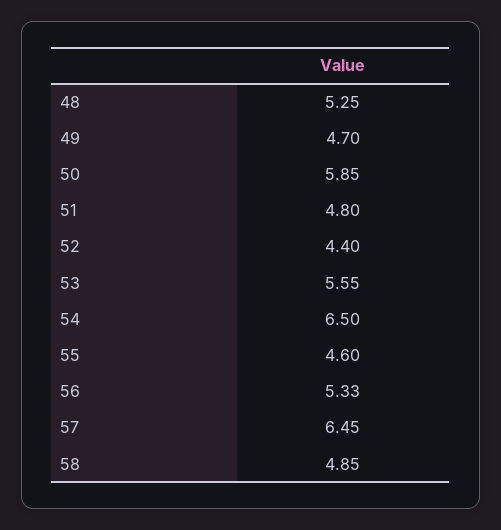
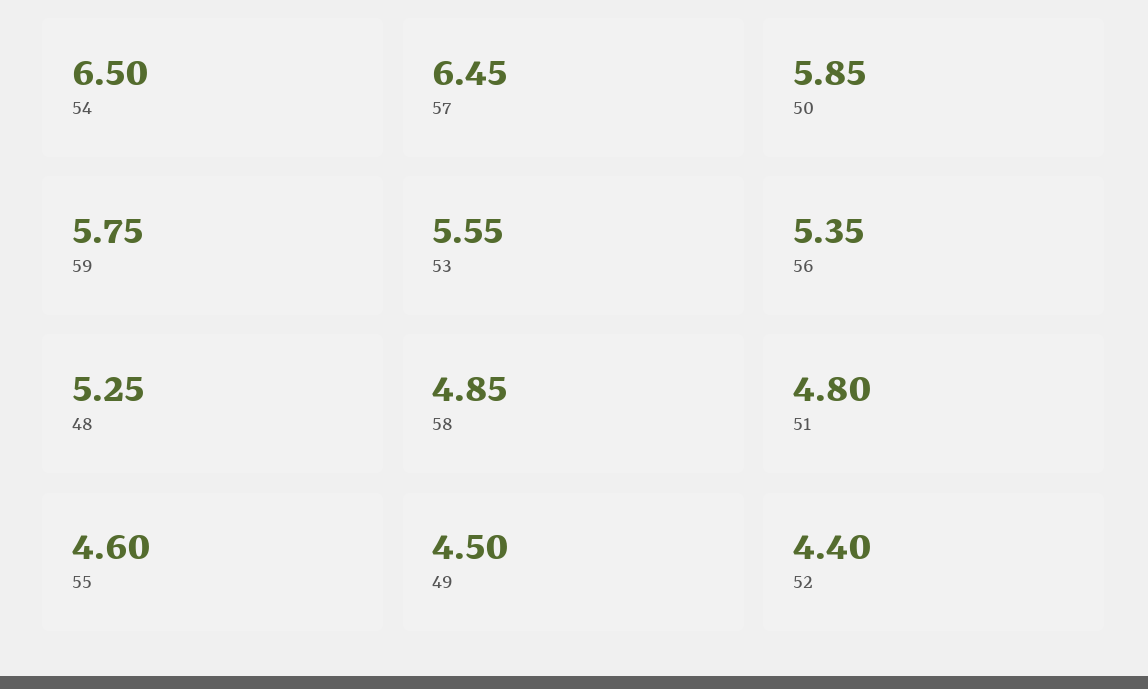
  {
    "48": 5.25,
-   "49": 4.7,
+   "49": 4.5,
    "50": 5.85,
    "51": 4.8,
    "52": 4.4,
    "53": 5.55,
    "54": 6.5,
    "55": 4.6,
-   "56": 5.33,
+   "56": 5.35,
    "57": 6.45,
-   "58": 4.85
+   "58": 4.85,
+   "59": 5.75
  }

